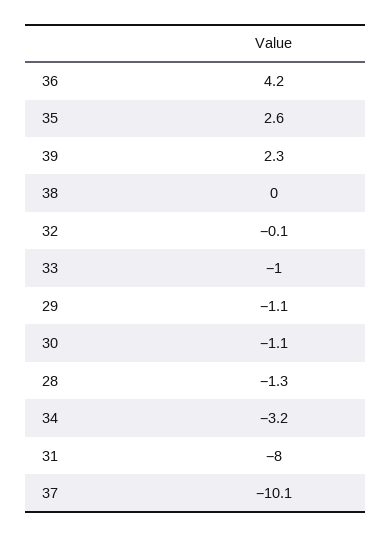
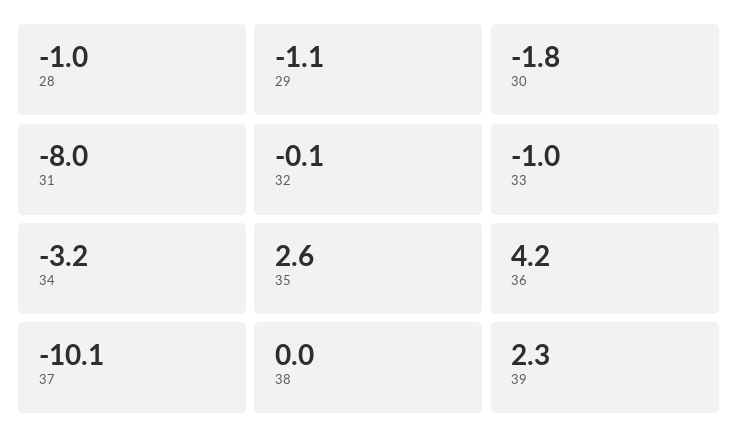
  {
    "36": 4.2,
    "35": 2.6,
    "39": 2.3,
    "38": 0,
    "32": -0.1,
    "33": -1,
    "29": -1.1,
-   "30": -1.1,
+   "30": -1.8,
-   "28": -1.3,
+   "28": -1,
    "34": -3.2,
    "31": -8,
    "37": -10.1
  }

